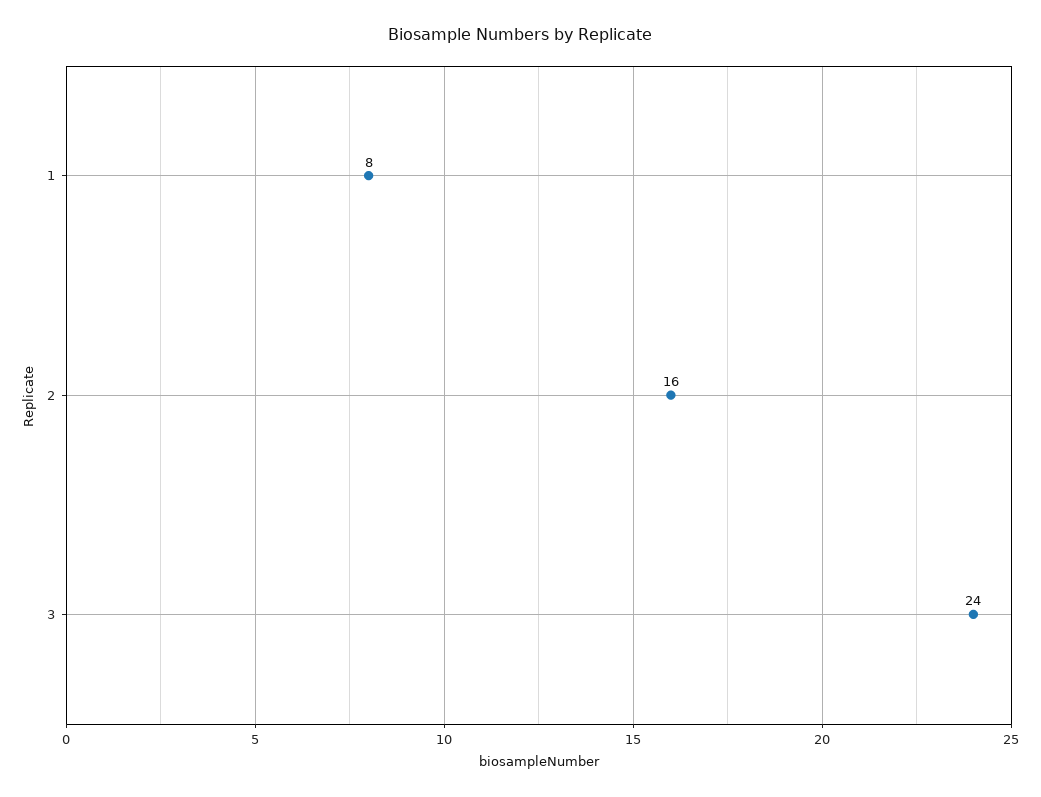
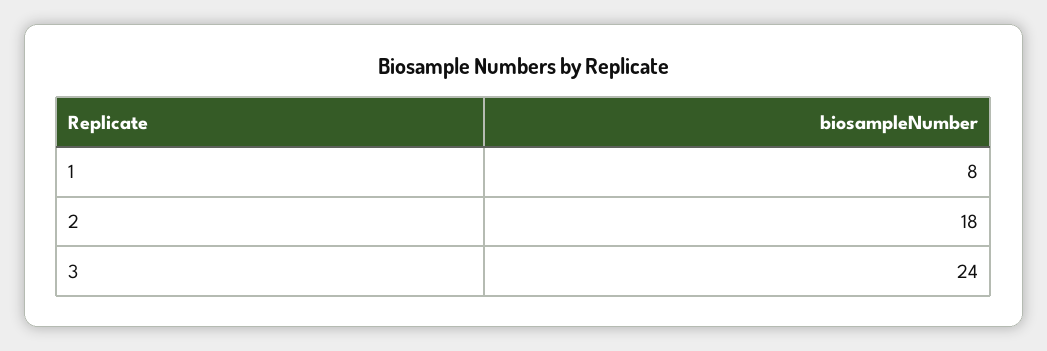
  {
    "1": 8,
-   "2": 16,
+   "2": 18,
    "3": 24
  }

